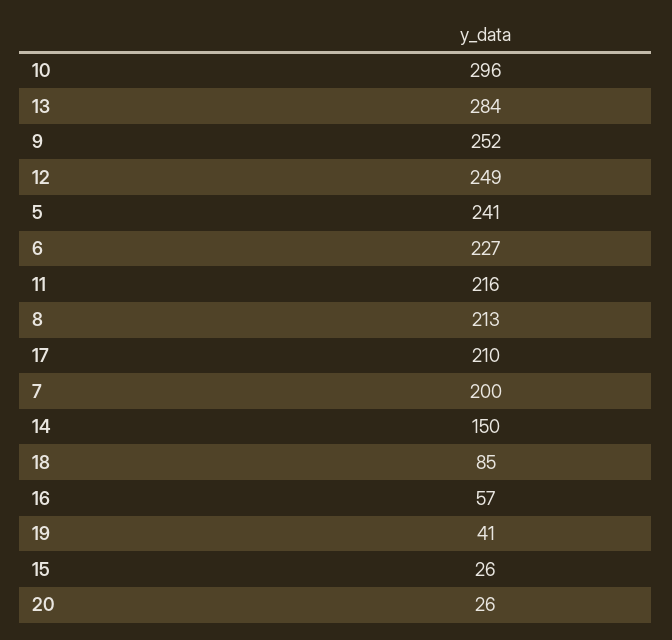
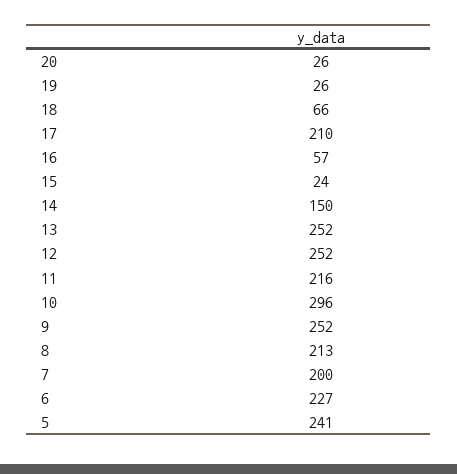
  {
    "10": 296,
-   "13": 284,
+   "13": 252,
    "9": 252,
-   "12": 249,
+   "12": 252,
    "5": 241,
    "6": 227,
    "11": 216,
    "8": 213,
    "17": 210,
    "7": 200,
    "14": 150,
-   "18": 85,
+   "18": 66,
    "16": 57,
-   "19": 41,
+   "19": 26,
-   "15": 26,
+   "15": 24,
    "20": 26
  }

